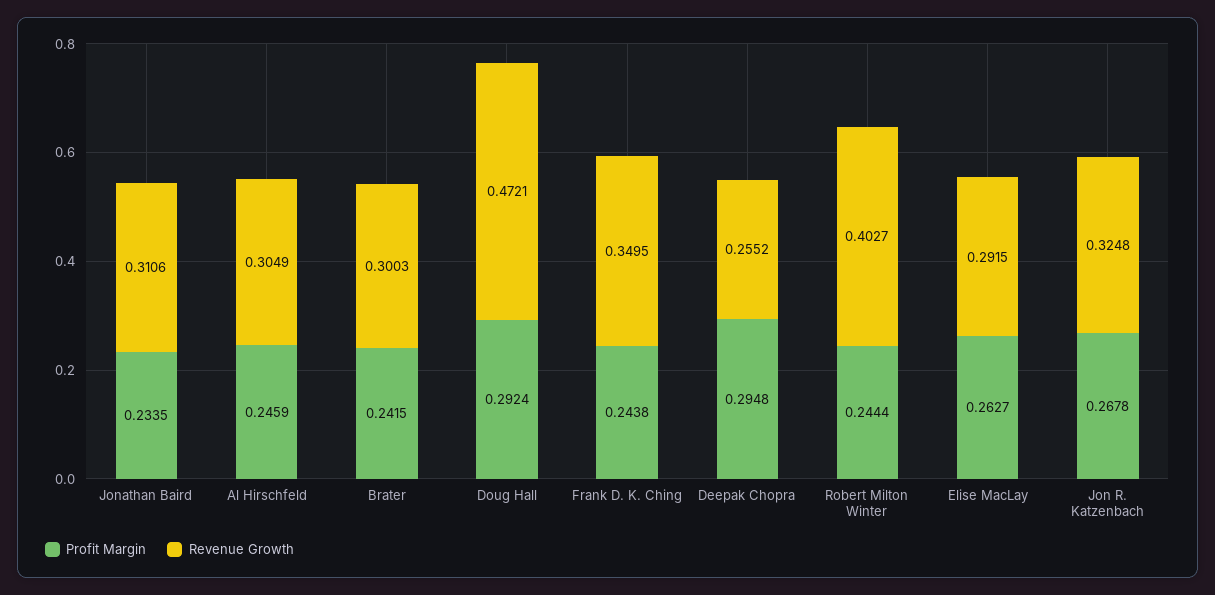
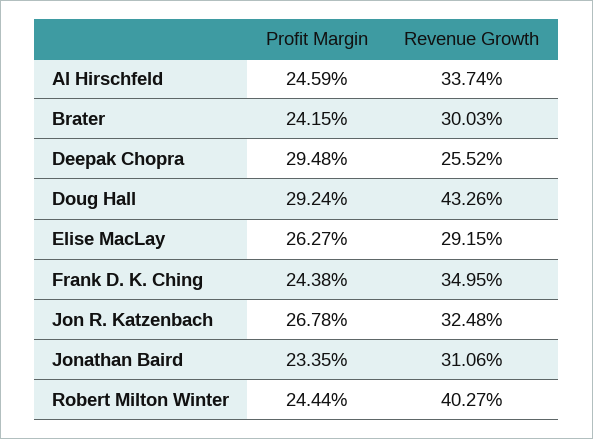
  {
    "Profit Margin": {
      "Jonathan Baird": 0.2335,
      "Al Hirschfeld": 0.2459,
      "Brater": 0.2415,
      "Doug Hall": 0.2924,
      "Frank D. K. Ching": 0.2438,
      "Deepak Chopra": 0.2948,
      "Robert Milton Winter": 0.2444,
      "Elise MacLay": 0.2627,
      "Jon R. Katzenbach": 0.2678
    },
    "Revenue Growth": {
      "Jonathan Baird": 0.3106,
-     "Al Hirschfeld": 0.3049,
+     "Al Hirschfeld": 0.3374,
      "Brater": 0.3003,
-     "Doug Hall": 0.4721,
+     "Doug Hall": 0.4326,
      "Frank D. K. Ching": 0.3495,
      "Deepak Chopra": 0.2552,
      "Robert Milton Winter": 0.4027,
      "Elise MacLay": 0.2915,
      "Jon R. Katzenbach": 0.3248
    }
  }

